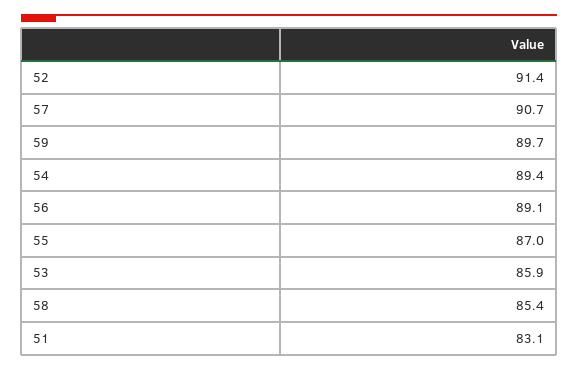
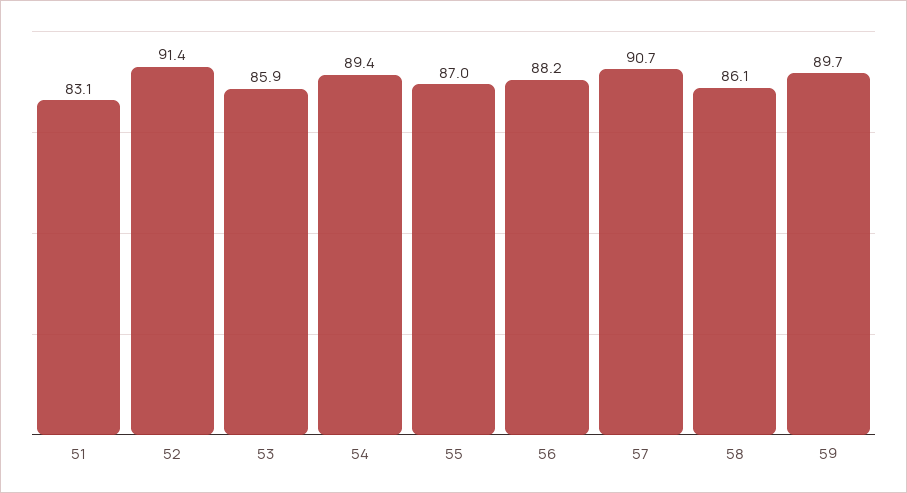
  {
    "52": 91.4,
    "57": 90.7,
    "59": 89.7,
    "54": 89.4,
-   "56": 89.1,
+   "56": 88.2,
    "55": 87,
    "53": 85.9,
-   "58": 85.4,
+   "58": 86.1,
    "51": 83.1
  }

